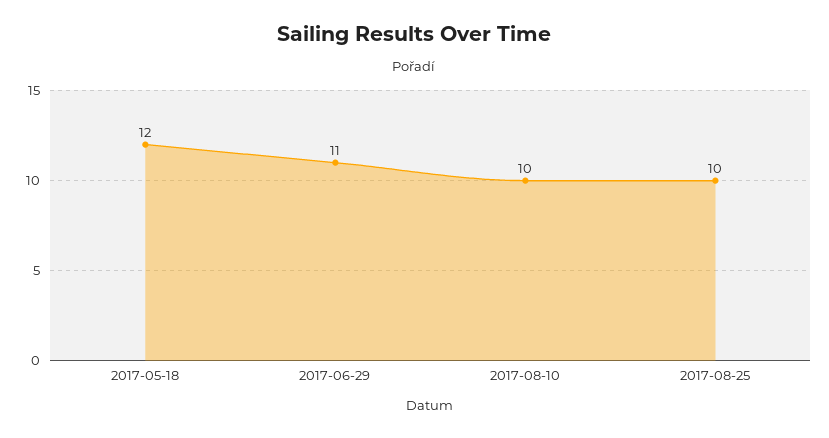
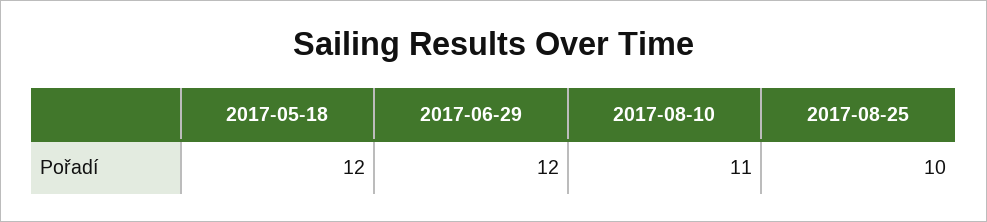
  {
    "2017-05-18": 12,
-   "2017-06-29": 11,
+   "2017-06-29": 12,
-   "2017-08-10": 10,
+   "2017-08-10": 11,
    "2017-08-25": 10
  }

